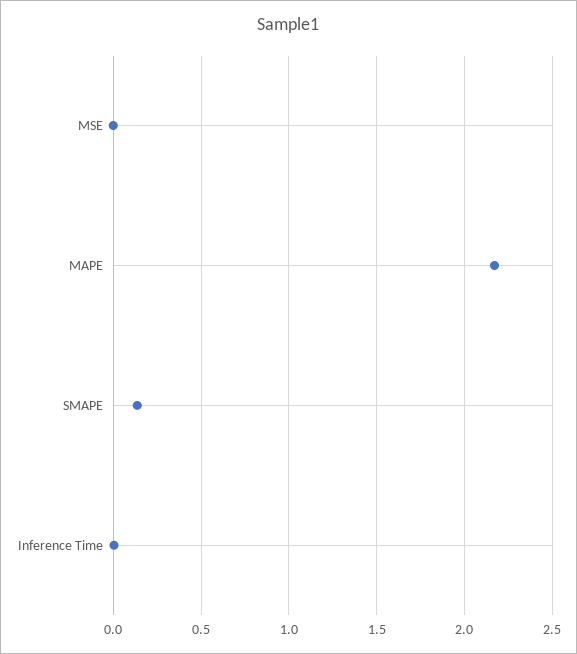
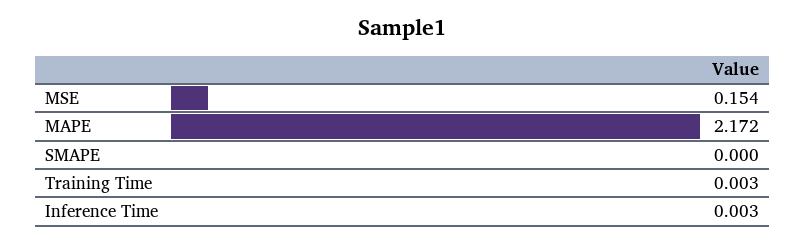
  {
-   "MSE": 0,
+   "MSE": 0.154,
    "MAPE": 2.172,
-   "SMAPE": 0.15,
+   "SMAPE": 0,
-   "Inference Time": 0.003
+   "Inference Time": 0.003,
+   "Training Time": 0.003
  }

